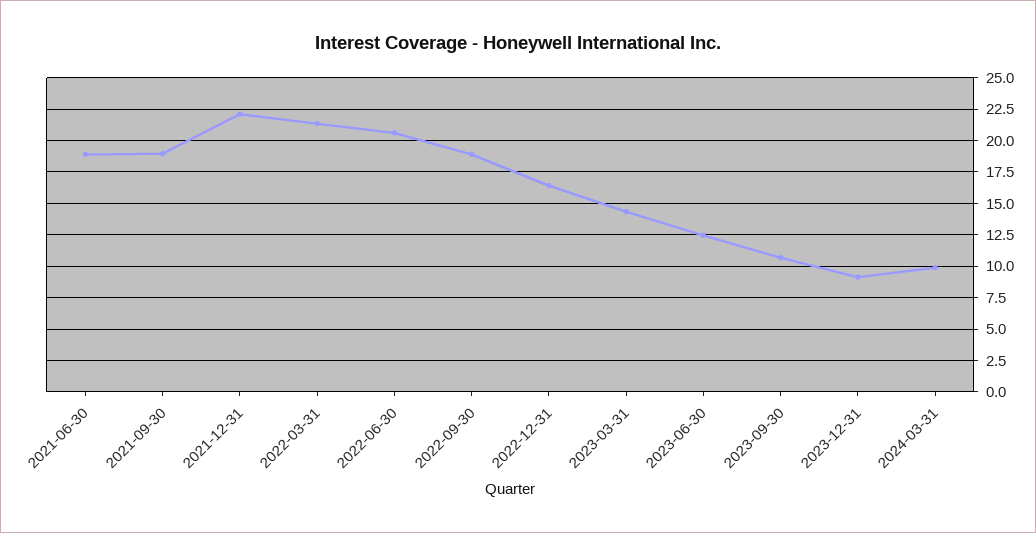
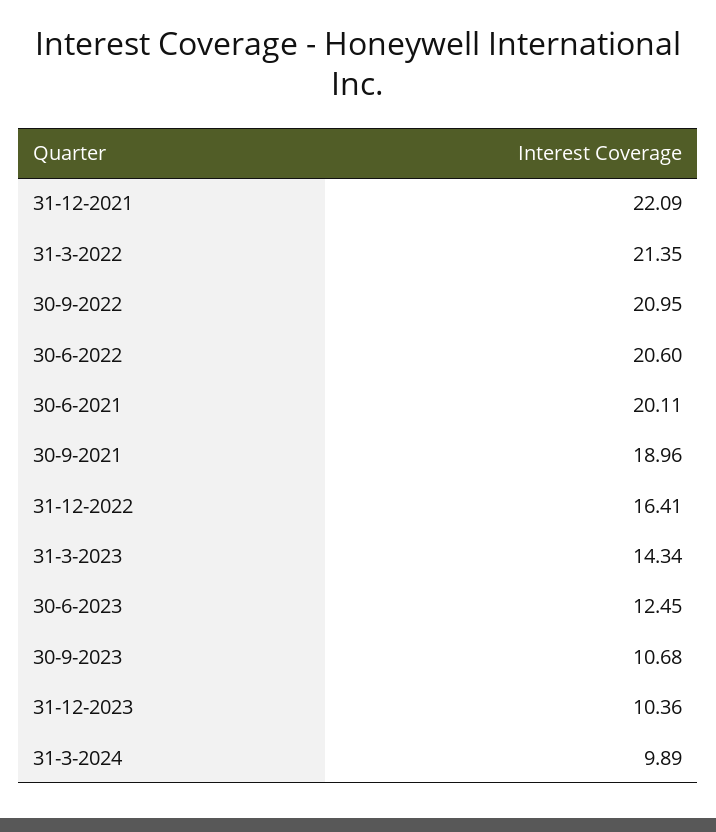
  {
-   "2021-06-30": 19,
+   "2021-06-30": 20.11,
    "2021-09-30": 18.96,
    "2021-12-31": 22.09,
    "2022-03-31": 21.35,
    "2022-06-30": 20.6,
-   "2022-09-30": 19,
+   "2022-09-30": 20.95,
    "2022-12-31": 16.41,
    "2023-03-31": 14.34,
    "2023-06-30": 12.45,
    "2023-09-30": 10.68,
-   "2023-12-31": 9,
+   "2023-12-31": 10.36,
    "2024-03-31": 9.89
  }

